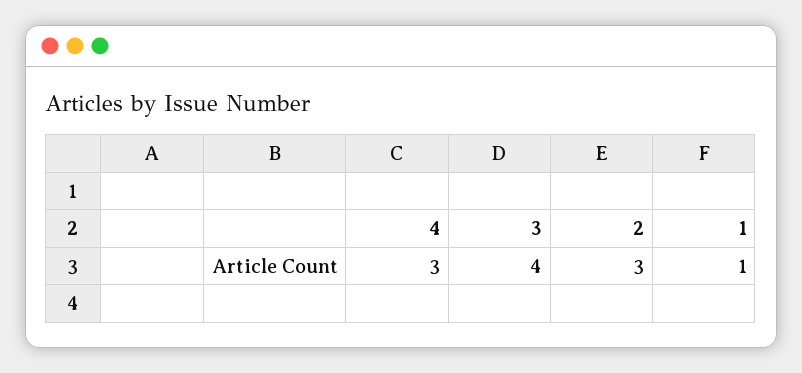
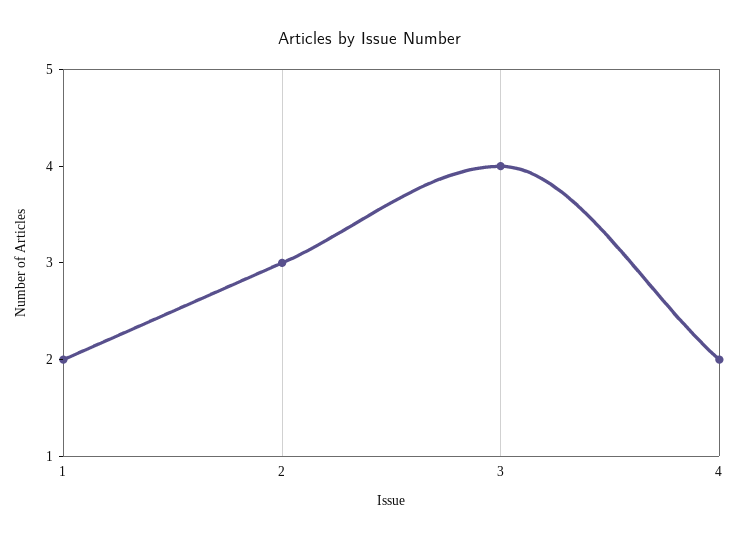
  {
-   "4": 3,
+   "4": 2,
    "3": 4,
    "2": 3,
-   "1": 1
+   "1": 2
  }

